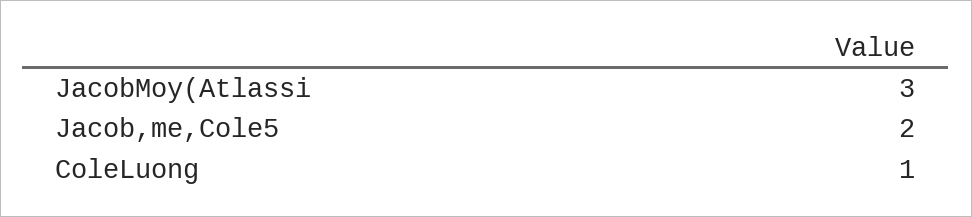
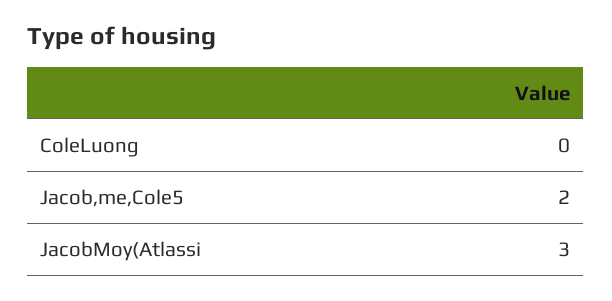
  {
    "JacobMoy(Atlassi": 3,
    "Jacob,me,Cole5": 2,
-   "ColeLuong": 1
+   "ColeLuong": 0
  }

